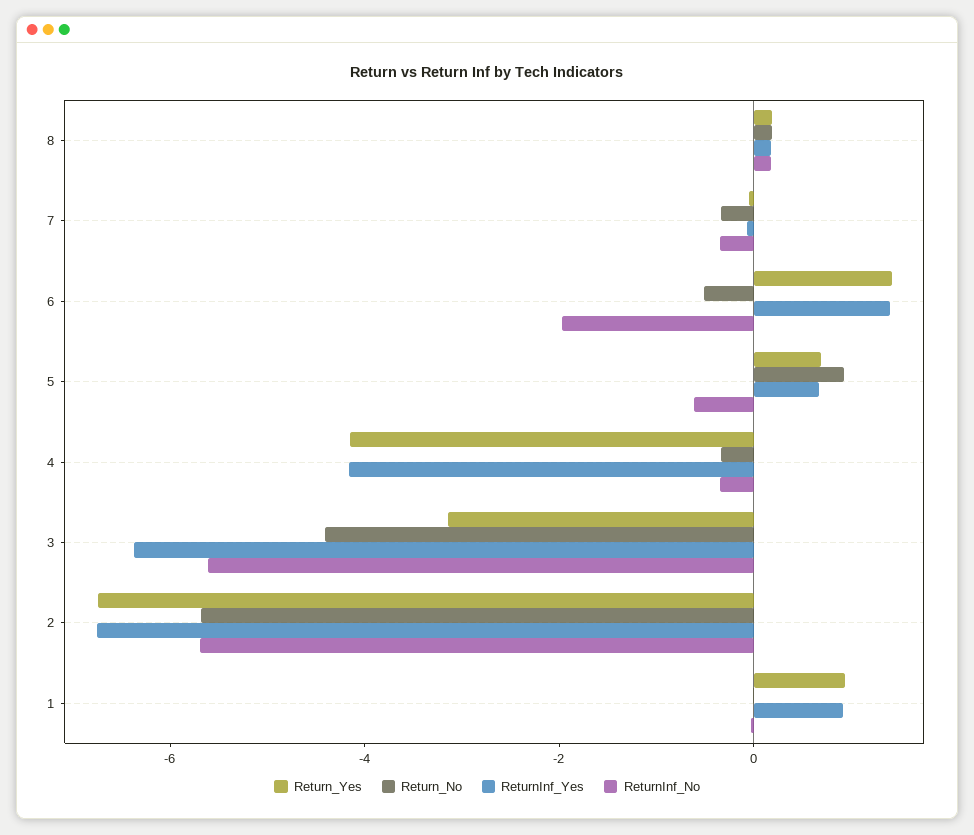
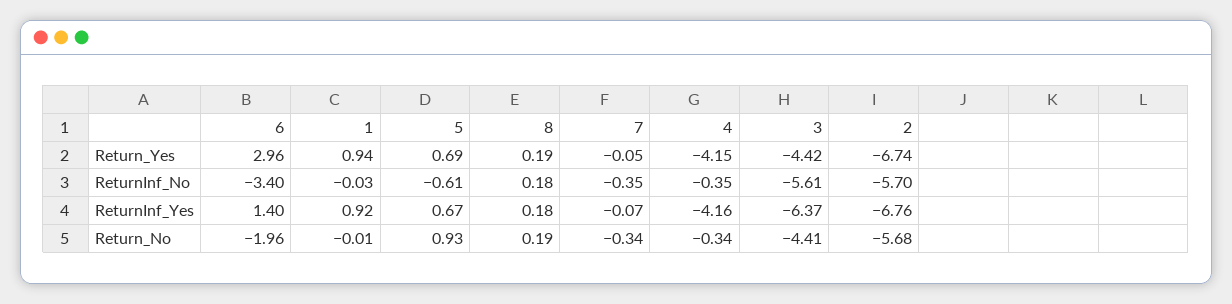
  {
    "Return_Yes": {
      "8": 0.19,
      "7": -0.05,
-     "6": 1.5,
+     "6": 2.96,
      "5": 0.69,
      "4": -4.15,
-     "3": -3,
+     "3": -4.42,
      "2": -6.74,
      "1": 0.94
    },
    "Return_No": {
      "8": 0.19,
      "7": -0.34,
-     "6": -0.5,
+     "6": -1.96,
      "5": 0.93,
      "4": -0.34,
      "3": -4.41,
      "2": -5.68,
      "1": -0.01
    },
    "ReturnInf_Yes": {
      "8": 0.18,
      "7": -0.07,
      "6": 1.4,
      "5": 0.67,
      "4": -4.16,
      "3": -6.37,
      "2": -6.76,
      "1": 0.92
    },
    "ReturnInf_No": {
      "8": 0.18,
      "7": -0.35,
-     "6": -2,
+     "6": -3.4,
      "5": -0.61,
      "4": -0.35,
      "3": -5.61,
      "2": -5.7,
      "1": -0.03
    }
  }

